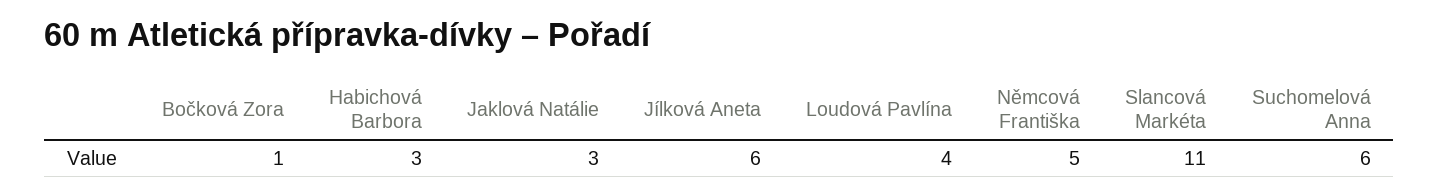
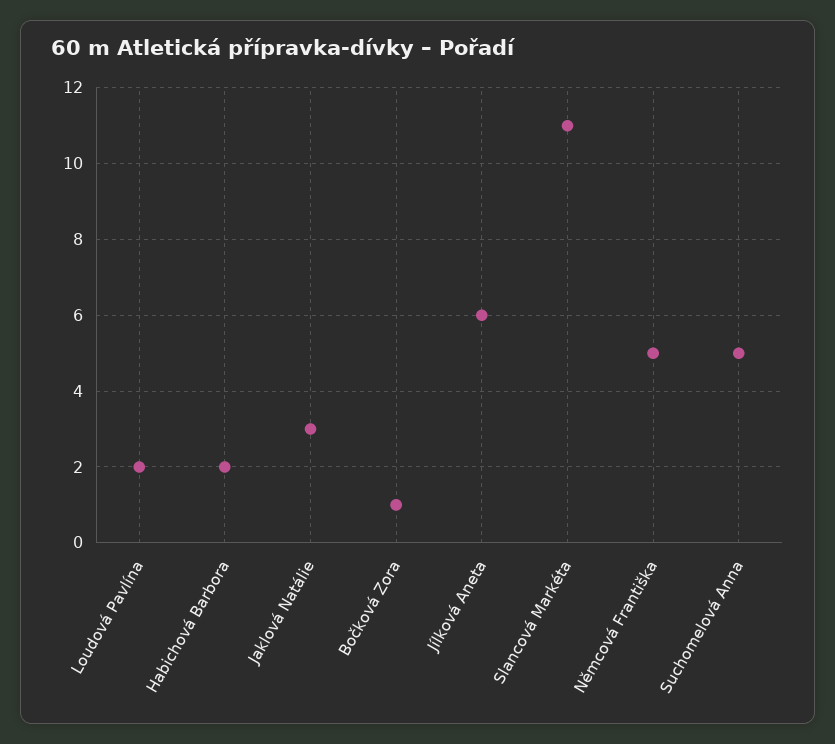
  {
    "Bočková Zora": 1,
-   "Habichová Barbora": 3,
+   "Habichová Barbora": 2,
    "Jaklová Natálie": 3,
    "Jílková Aneta": 6,
-   "Loudová Pavlína": 4,
+   "Loudová Pavlína": 2,
    "Němcová Františka": 5,
    "Slancová Markéta": 11,
-   "Suchomelová Anna": 6
+   "Suchomelová Anna": 5
  }

